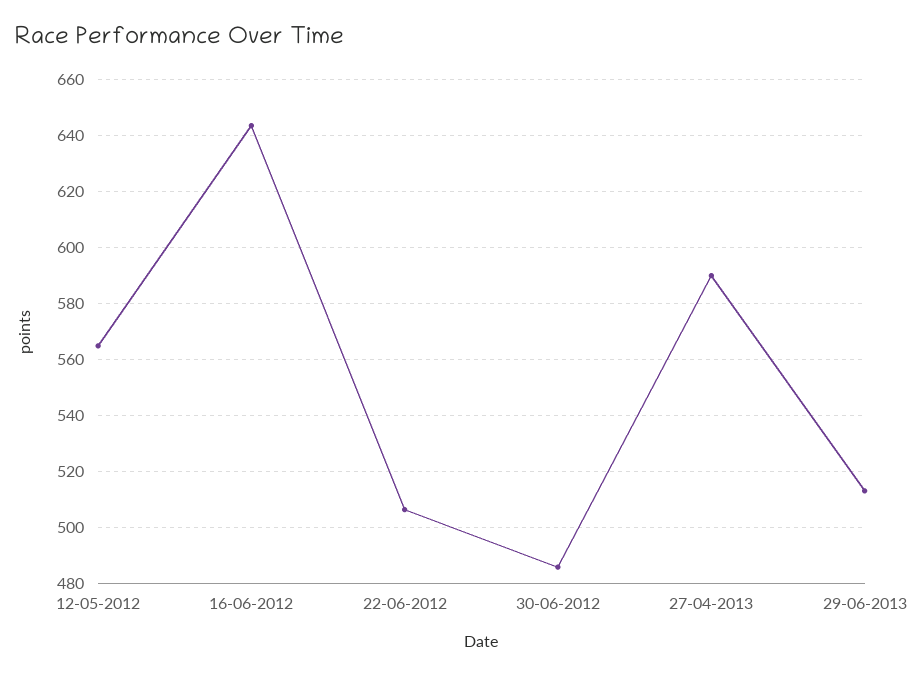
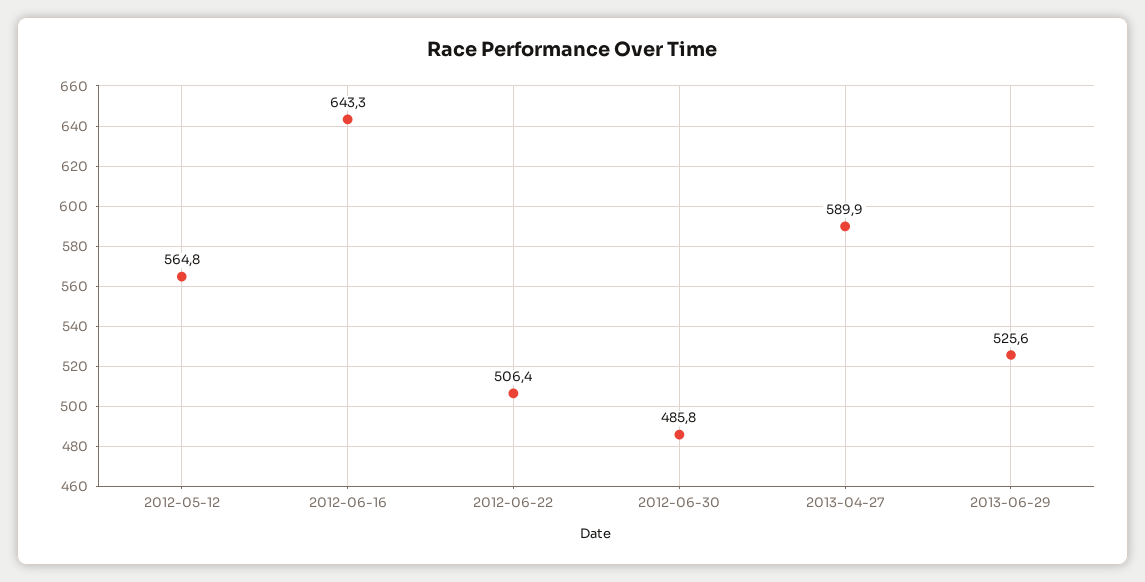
  {
    "12-05-2012": 564.8,
    "16-06-2012": 643.3,
    "22-06-2012": 506.4,
    "30-06-2012": 485.8,
    "27-04-2013": 589.9,
-   "29-06-2013": 512.5
+   "29-06-2013": 525.6
  }

